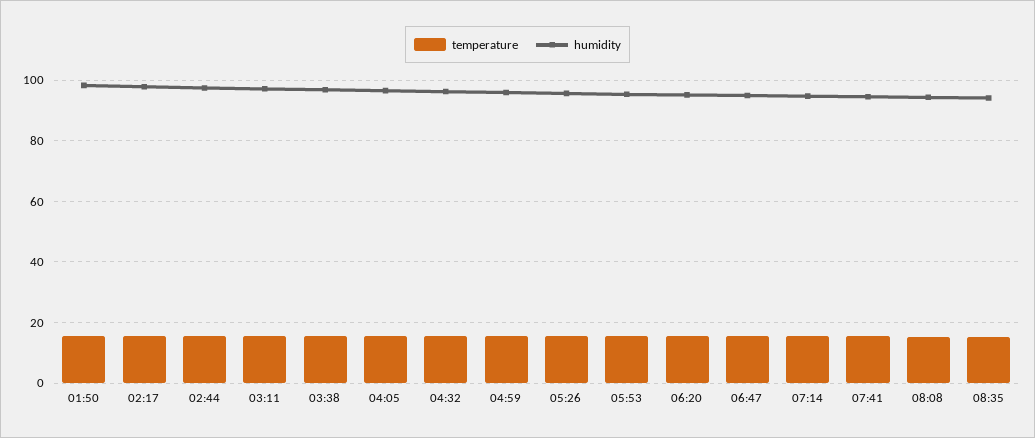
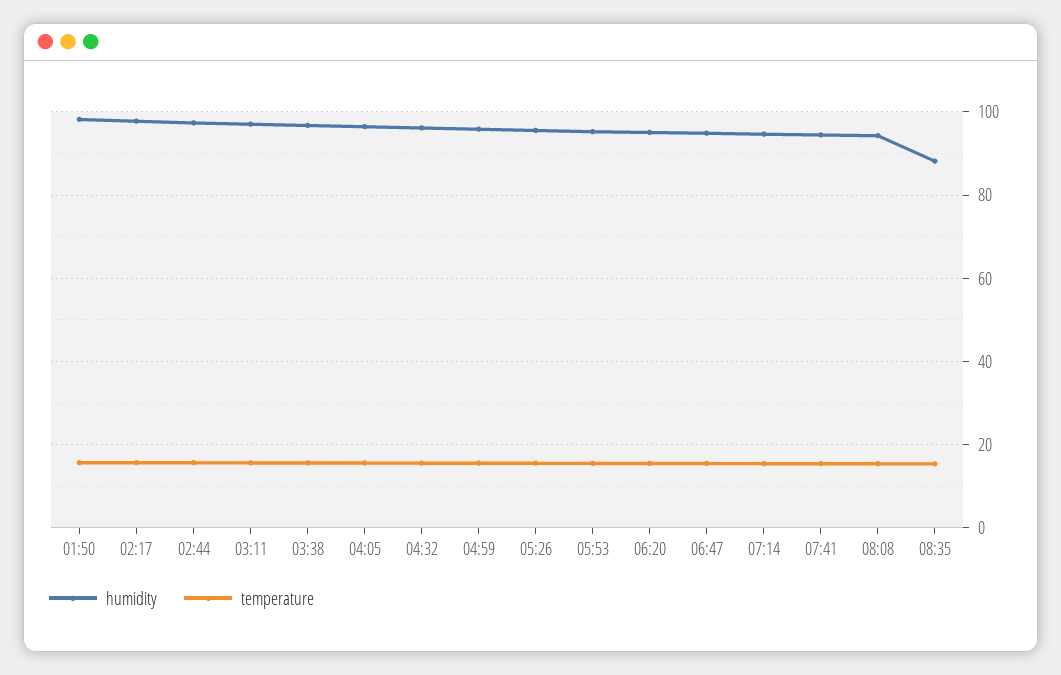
  {
    "temperature": {
      "01:50": 16,
      "02:17": 16,
      "02:44": 16,
      "03:11": 16,
      "03:38": 16,
      "04:05": 16,
      "04:32": 16,
      "04:59": 16,
      "05:26": 16,
      "05:53": 16,
      "06:20": 16,
      "06:47": 16,
      "07:14": 16,
      "07:41": 16,
      "08:08": 16,
      "08:35": 16
    },
    "humidity": {
      "01:50": 98,
      "02:17": 98,
      "02:44": 98,
      "03:11": 98,
      "03:38": 96,
      "04:05": 96,
      "04:32": 96,
      "04:59": 96,
      "05:26": 96,
      "05:53": 96,
      "06:20": 96,
      "06:47": 94,
      "07:14": 94,
      "07:41": 94,
      "08:08": 94,
-     "08:35": 94
+     "08:35": 88
    }
  }

